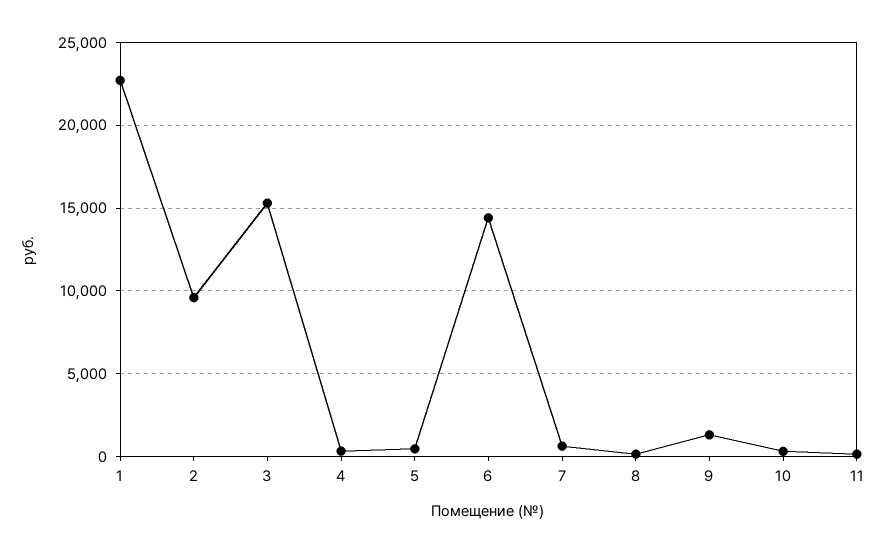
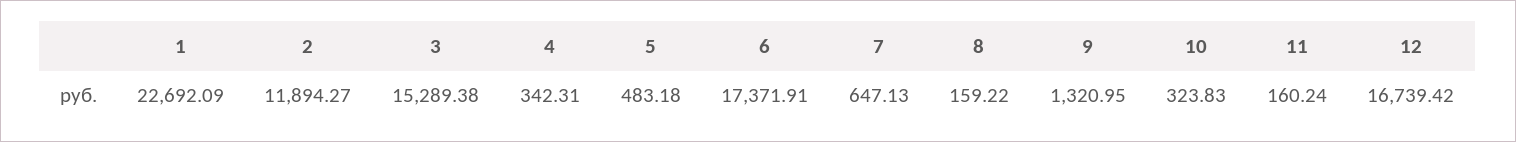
  {
    "1": 22692.09,
-   "2": 9500,
+   "2": 11894.27,
    "3": 15289.38,
    "4": 342.31,
    "5": 483.18,
-   "6": 14500,
+   "6": 17371.91,
    "7": 647.13,
    "8": 159.22,
    "9": 1320.95,
    "10": 323.83,
-   "11": 160.24
+   "11": 160.24,
+   "12": 16739.42
  }

